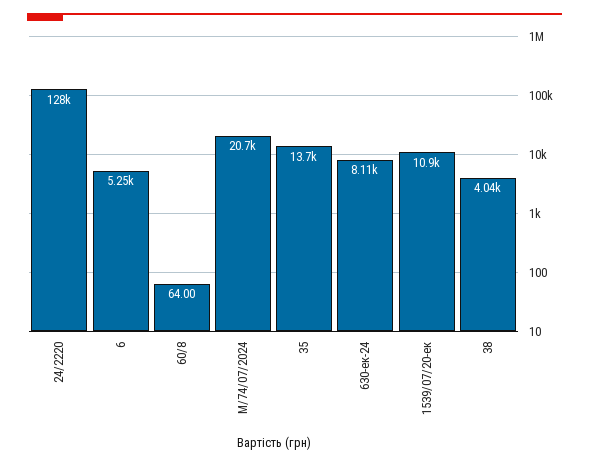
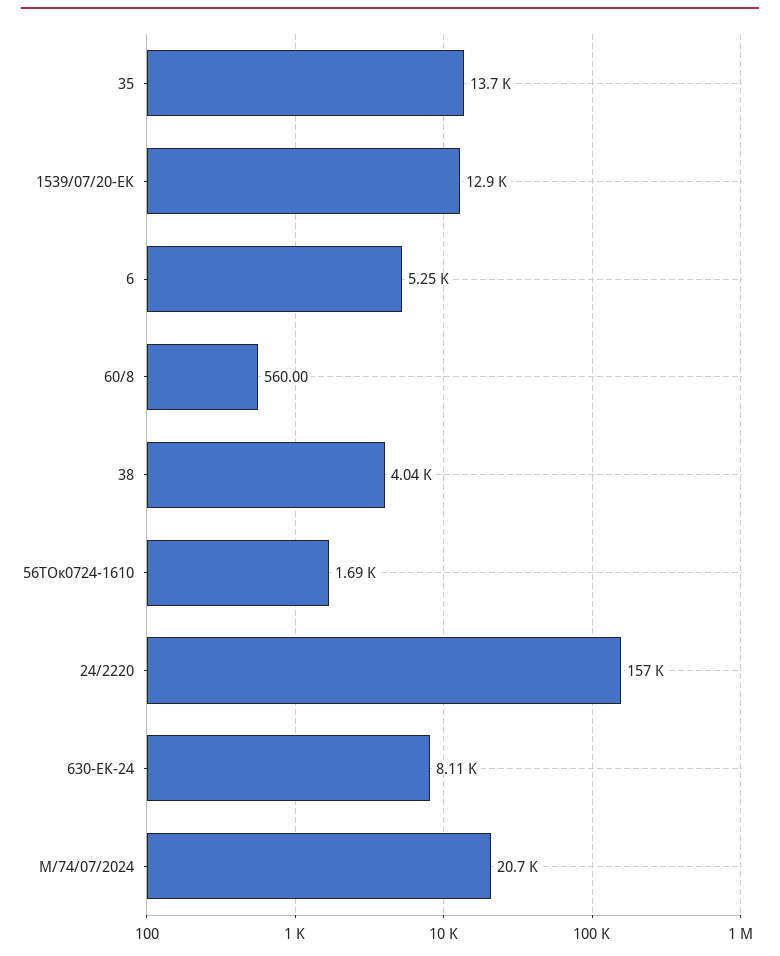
  {
-   "24/2220": 128000,
+   "24/2220": 157000,
    "6": 5250,
-   "60/8": 64,
+   "60/8": 560,
    "М/74/07/2024": 20700,
    "35": 13700,
    "630-ек-24": 8110,
-   "1539/07/20-ек": 10900,
+   "1539/07/20-ек": 12900,
-   "38": 4040
+   "38": 4040,
+   "56ТОк0724-1610": 1690
  }

